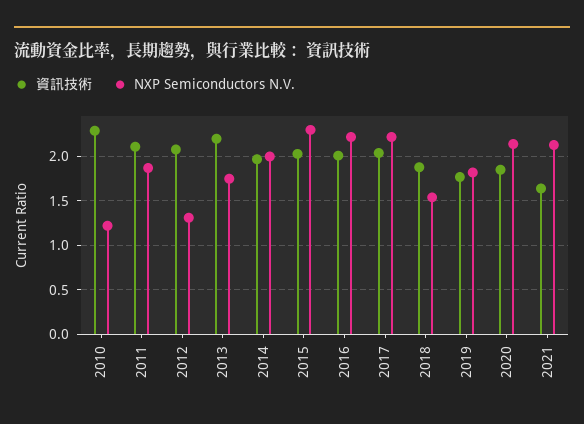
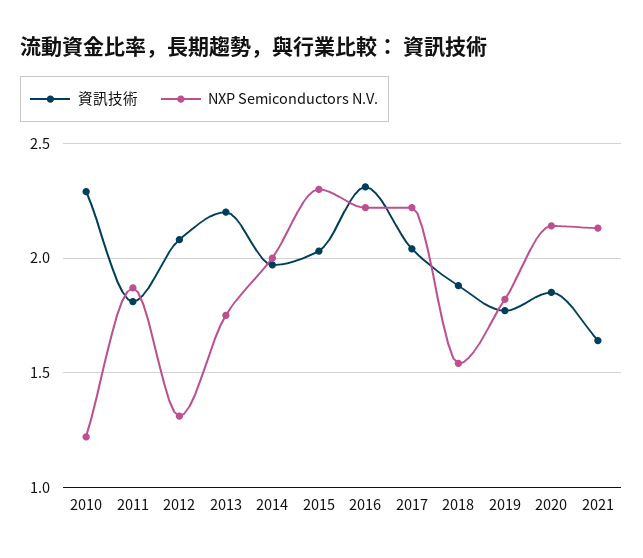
  {
    "資訊技術": {
      "2010": 2.3,
-     "2011": 2.1,
+     "2011": 1.8,
      "2012": 2.1,
      "2013": 2.2,
      "2014": 1.95,
      "2015": 2.05,
-     "2016": 2,
+     "2016": 2.3,
      "2017": 2.05,
      "2018": 1.9,
      "2019": 1.75,
      "2020": 1.85,
      "2021": 1.65
    },
    "NXP Semiconductors N.V.": {
      "2010": 1.2,
      "2011": 1.85,
      "2012": 1.3,
      "2013": 1.75,
      "2014": 2,
      "2015": 2.3,
      "2016": 2.2,
      "2017": 2.2,
      "2018": 1.55,
      "2019": 1.8,
      "2020": 2.15,
      "2021": 2.15
    }
  }

